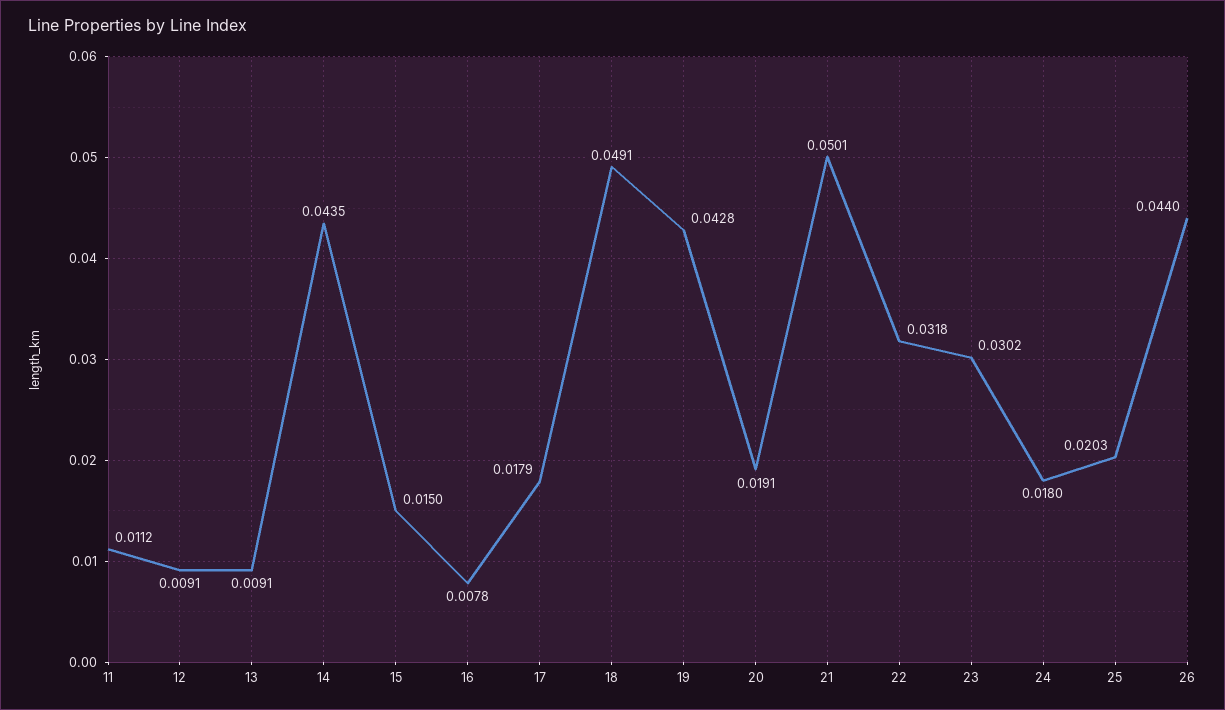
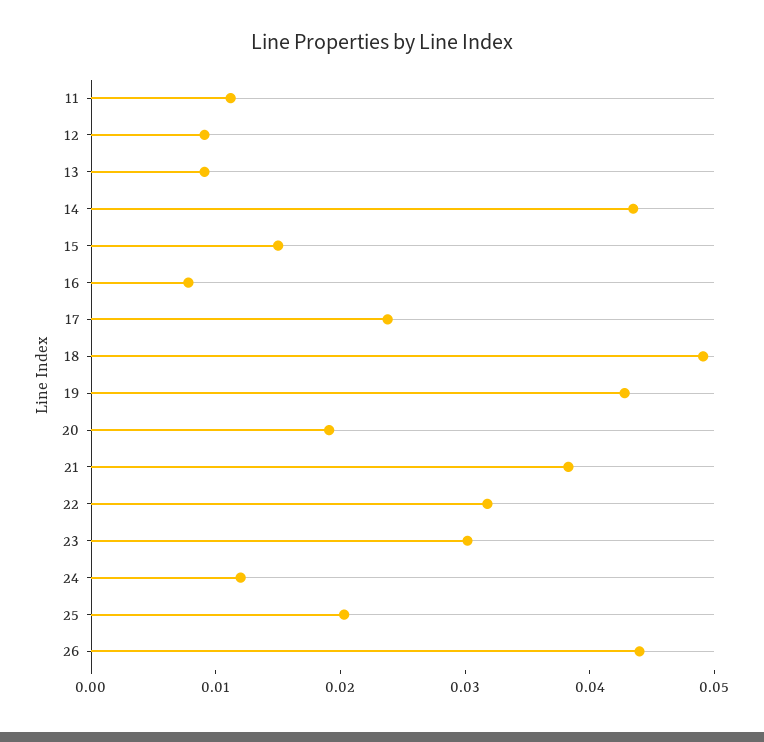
  {
    "11": 0.0112,
    "12": 0.0091,
    "13": 0.0091,
    "14": 0.0435,
    "15": 0.015,
    "16": 0.0078,
-   "17": 0.0179,
+   "17": 0.024,
    "18": 0.0491,
    "19": 0.0428,
    "20": 0.0191,
-   "21": 0.0501,
+   "21": 0.038,
    "22": 0.0318,
    "23": 0.0302,
-   "24": 0.018,
+   "24": 0.012,
    "25": 0.0203,
    "26": 0.044
  }

